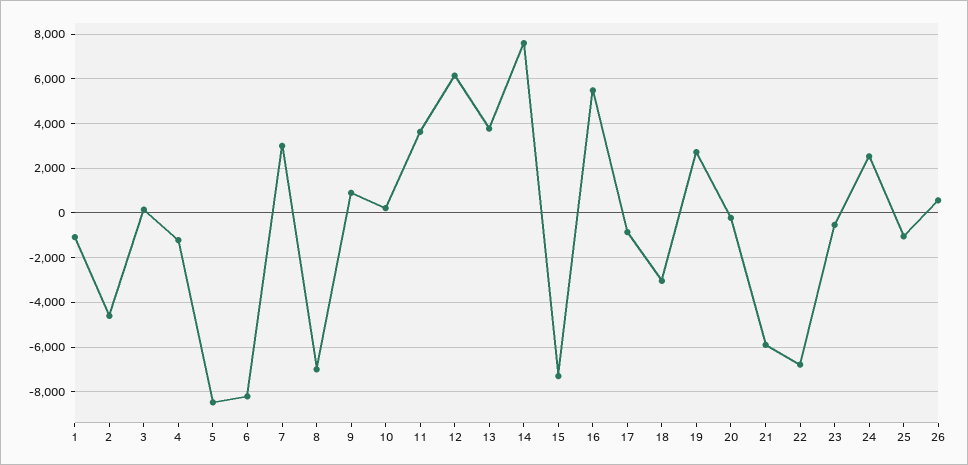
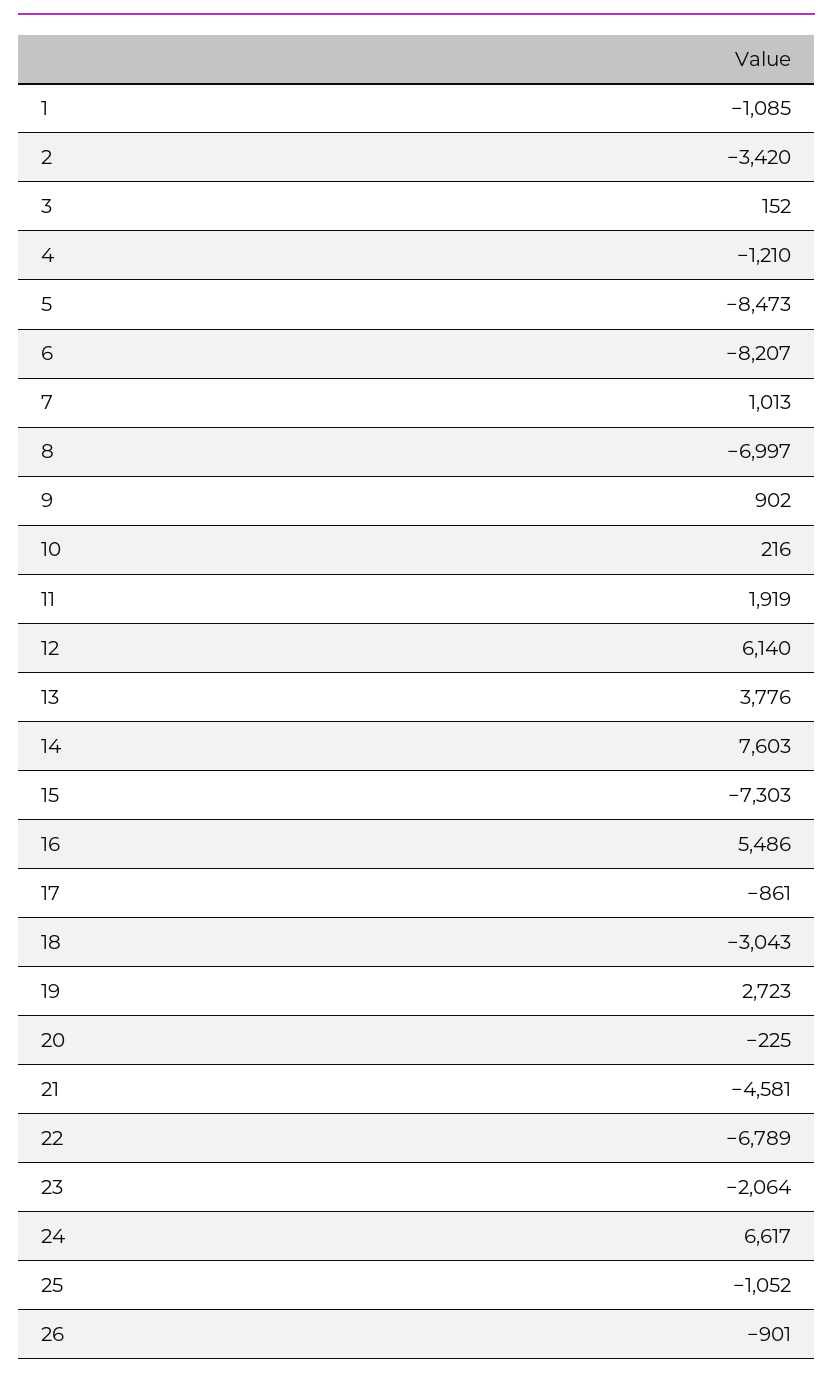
  {
    "1": -1085,
-   "2": -4500,
+   "2": -3420,
    "3": 152,
    "4": -1210,
    "5": -8473,
    "6": -8207,
-   "7": 3000,
+   "7": 1013,
    "8": -6997,
    "9": 902,
    "10": 216,
-   "11": 3500,
+   "11": 1919,
    "12": 6140,
    "13": 3776,
    "14": 7603,
    "15": -7303,
    "16": 5486,
    "17": -861,
    "18": -3043,
    "19": 2723,
    "20": -225,
-   "21": -6000,
+   "21": -4581,
    "22": -6789,
-   "23": -500,
+   "23": -2064,
-   "24": 2500,
+   "24": 6617,
    "25": -1052,
-   "26": 500
+   "26": -901
  }

